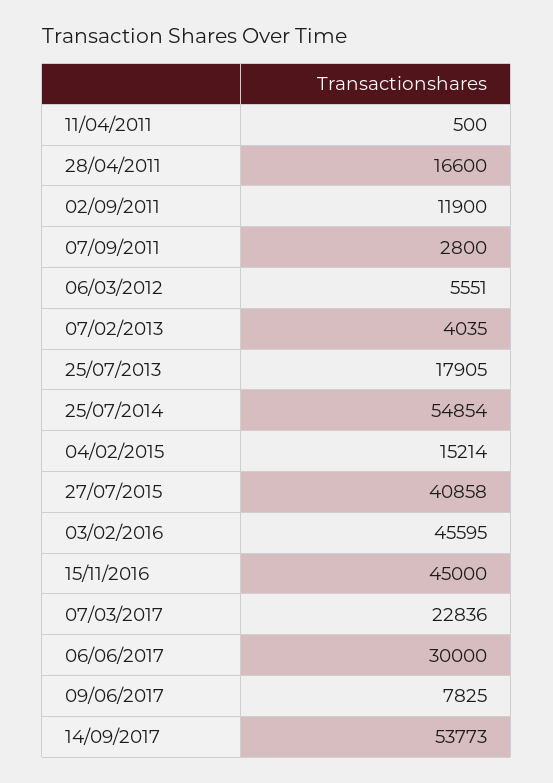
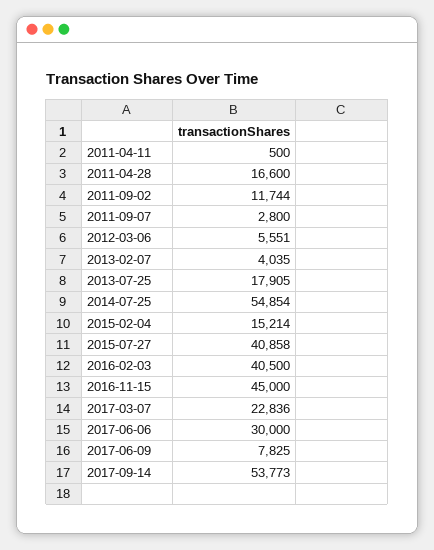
  {
    "11/04/2011": 500,
    "28/04/2011": 16600,
-   "02/09/2011": 11900,
+   "02/09/2011": 11744,
    "07/09/2011": 2800,
    "06/03/2012": 5551,
    "07/02/2013": 4035,
    "25/07/2013": 17905,
    "25/07/2014": 54854,
    "04/02/2015": 15214,
    "27/07/2015": 40858,
-   "03/02/2016": 45595,
+   "03/02/2016": 40500,
    "15/11/2016": 45000,
    "07/03/2017": 22836,
    "06/06/2017": 30000,
    "09/06/2017": 7825,
    "14/09/2017": 53773
  }

